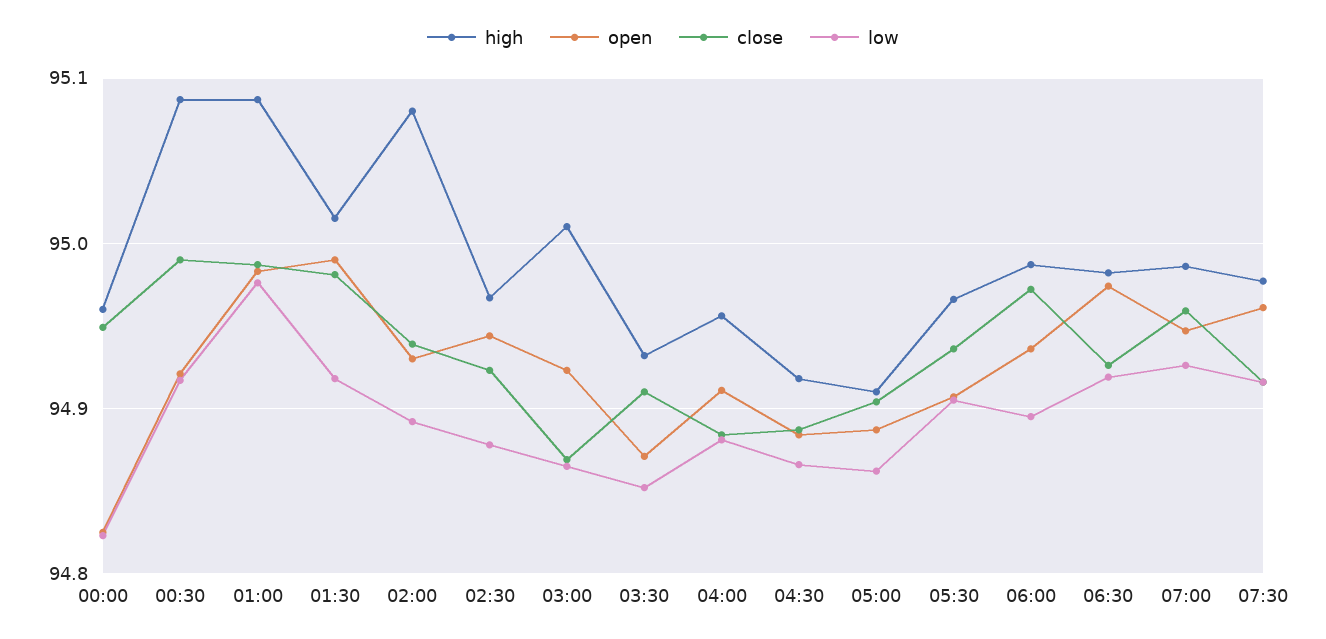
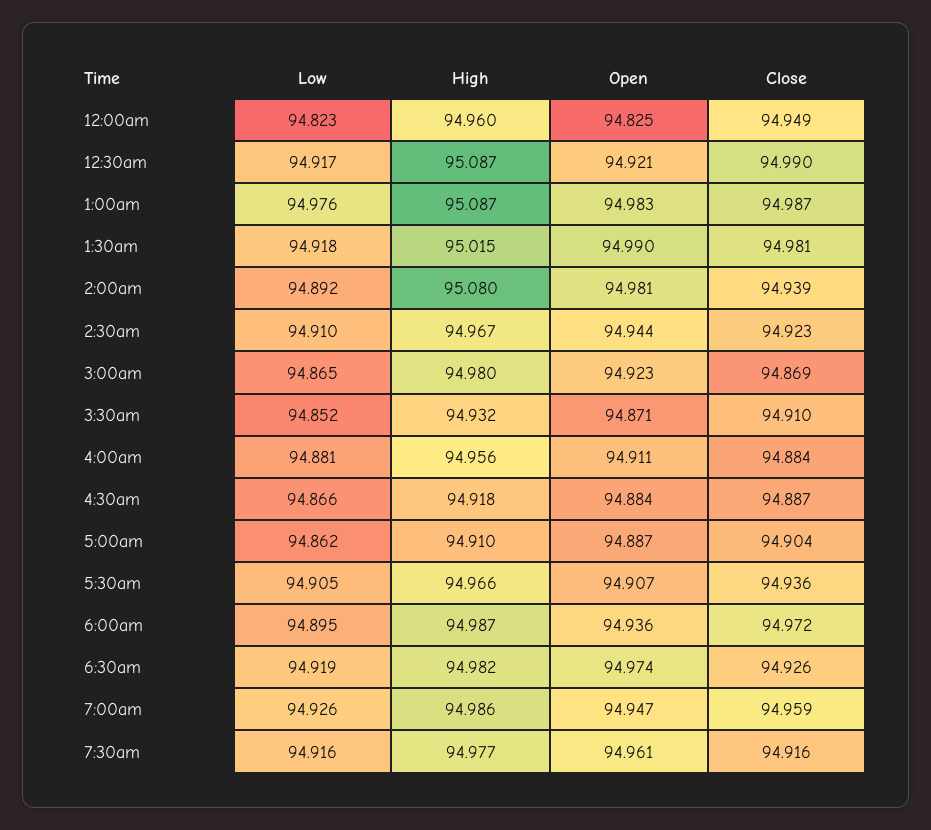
  {
    "high": {
      "00:00": 94.96,
      "00:30": 95.087,
      "01:00": 95.087,
      "01:30": 95.015,
      "02:00": 95.08,
      "02:30": 94.967,
-     "03:00": 95.01,
+     "03:00": 94.98,
      "03:30": 94.932,
      "04:00": 94.956,
      "04:30": 94.918,
      "05:00": 94.91,
      "05:30": 94.966,
      "06:00": 94.987,
      "06:30": 94.982,
      "07:00": 94.986,
      "07:30": 94.977
    },
    "open": {
      "00:00": 94.825,
      "00:30": 94.921,
      "01:00": 94.983,
      "01:30": 94.99,
-     "02:00": 94.93,
+     "02:00": 94.981,
      "02:30": 94.944,
      "03:00": 94.923,
      "03:30": 94.871,
      "04:00": 94.911,
      "04:30": 94.884,
      "05:00": 94.887,
      "05:30": 94.907,
      "06:00": 94.936,
      "06:30": 94.974,
      "07:00": 94.947,
      "07:30": 94.961
    },
    "close": {
      "00:00": 94.949,
      "00:30": 94.99,
      "01:00": 94.987,
      "01:30": 94.981,
      "02:00": 94.939,
      "02:30": 94.923,
      "03:00": 94.869,
      "03:30": 94.91,
      "04:00": 94.884,
      "04:30": 94.887,
      "05:00": 94.904,
      "05:30": 94.936,
      "06:00": 94.972,
      "06:30": 94.926,
      "07:00": 94.959,
      "07:30": 94.916
    },
    "low": {
      "00:00": 94.823,
      "00:30": 94.917,
      "01:00": 94.976,
      "01:30": 94.918,
      "02:00": 94.892,
-     "02:30": 94.88,
+     "02:30": 94.91,
      "03:00": 94.865,
      "03:30": 94.852,
      "04:00": 94.881,
      "04:30": 94.866,
      "05:00": 94.862,
      "05:30": 94.905,
      "06:00": 94.895,
      "06:30": 94.919,
      "07:00": 94.926,
      "07:30": 94.916
    }
  }

